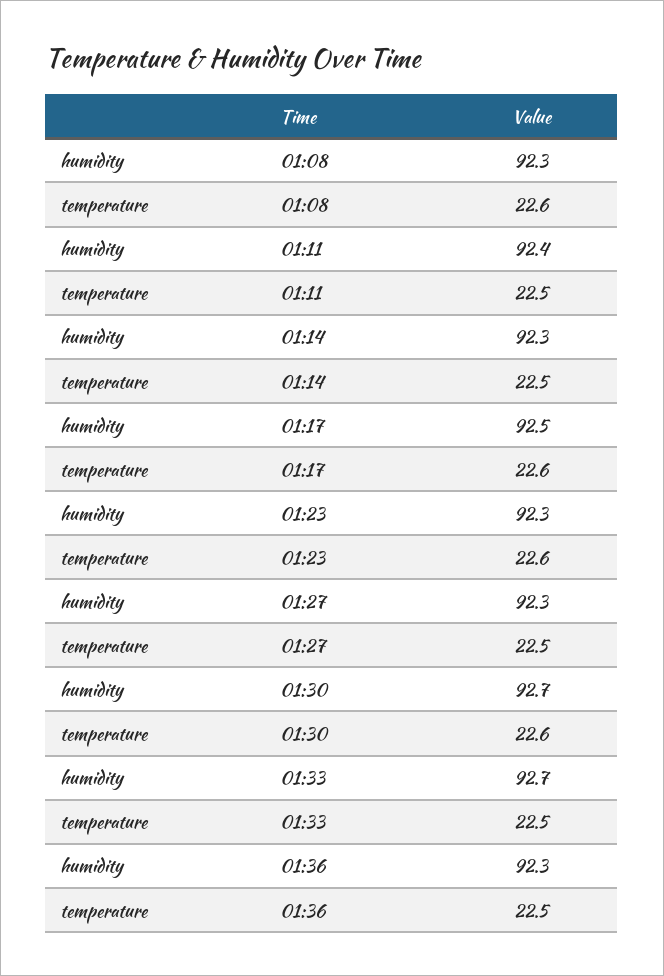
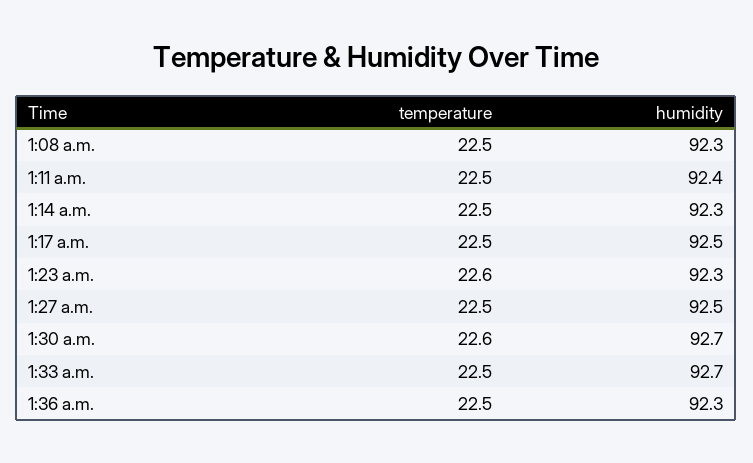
  {
    "humidity": {
      "01:08": 92.3,
      "01:11": 92.4,
      "01:14": 92.3,
      "01:17": 92.5,
      "01:23": 92.3,
-     "01:27": 92.3,
+     "01:27": 92.5,
      "01:30": 92.7,
      "01:33": 92.7,
      "01:36": 92.3
    },
    "temperature": {
-     "01:08": 22.6,
+     "01:08": 22.5,
      "01:11": 22.5,
      "01:14": 22.5,
-     "01:17": 22.6,
+     "01:17": 22.5,
      "01:23": 22.6,
      "01:27": 22.5,
      "01:30": 22.6,
      "01:33": 22.5,
      "01:36": 22.5
    }
  }

